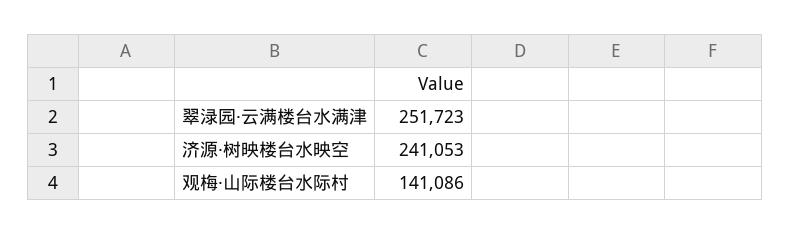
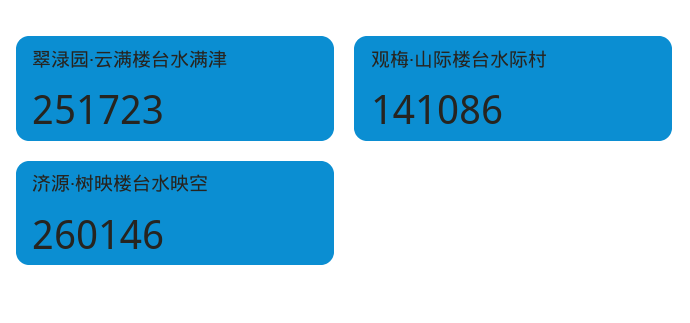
  {
    "翠渌园·云满楼台水满津": 251723,
-   "济源·树映楼台水映空": 241053,
+   "济源·树映楼台水映空": 260146,
    "观梅·山际楼台水际村": 141086
  }

